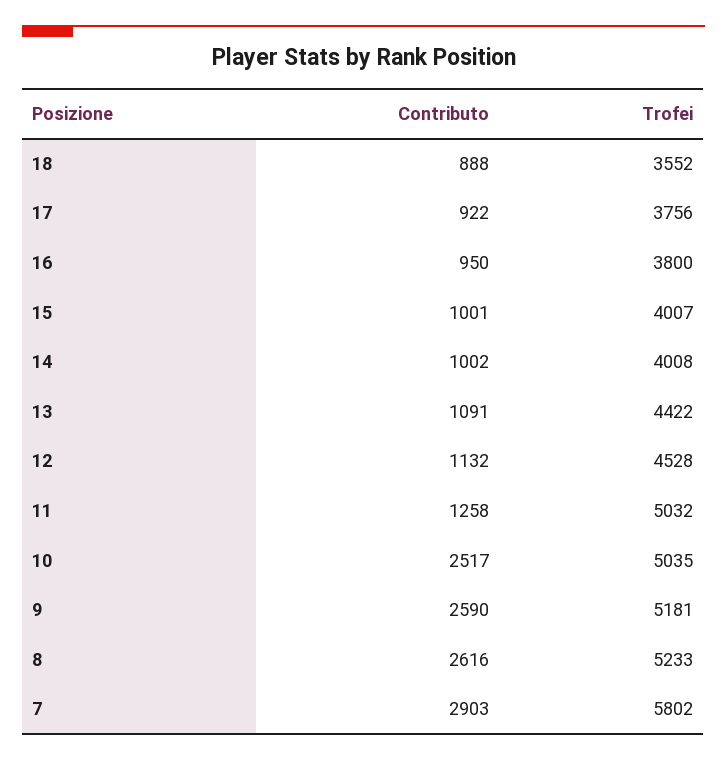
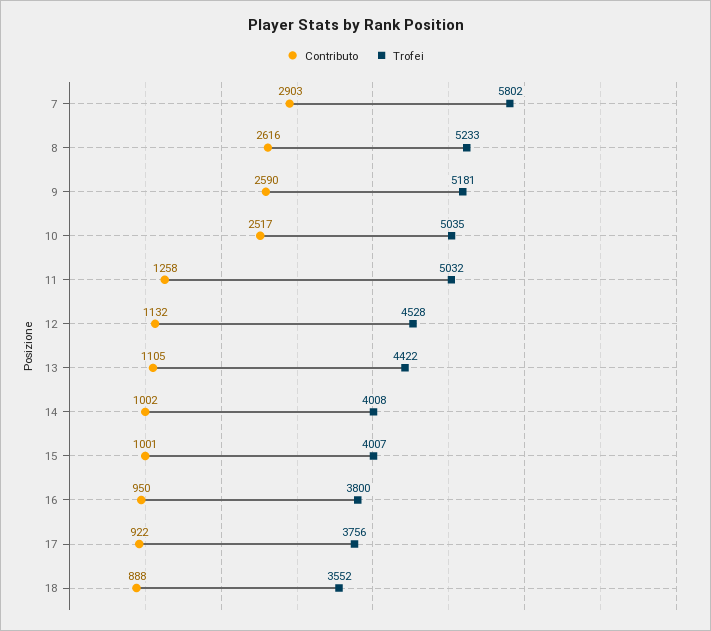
  {
    "Contributo": {
      "18": 888,
      "17": 922,
      "16": 950,
      "15": 1001,
      "14": 1002,
-     "13": 1091,
+     "13": 1105,
      "12": 1132,
      "11": 1258,
      "10": 2517,
      "9": 2590,
      "8": 2616,
      "7": 2903
    },
    "Trofei": {
      "18": 3552,
      "17": 3756,
      "16": 3800,
      "15": 4007,
      "14": 4008,
      "13": 4422,
      "12": 4528,
      "11": 5032,
      "10": 5035,
      "9": 5181,
      "8": 5233,
      "7": 5802
    }
  }

